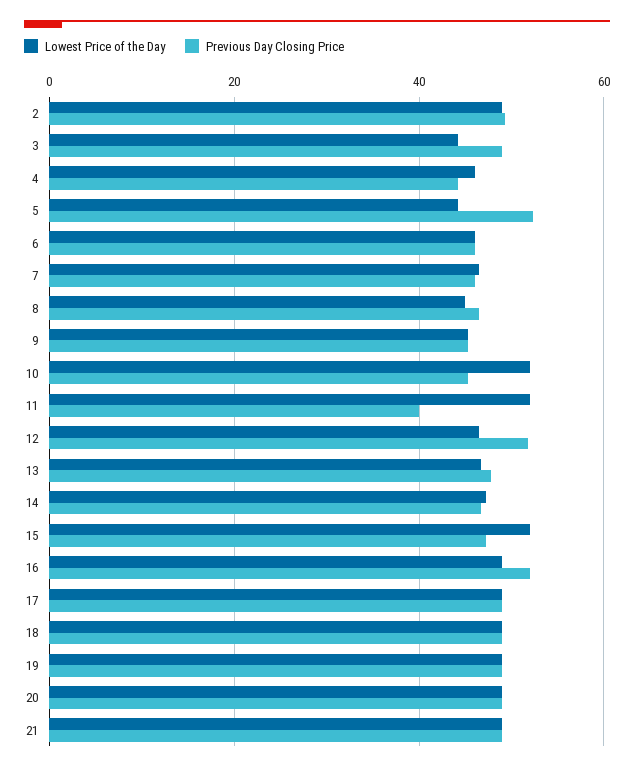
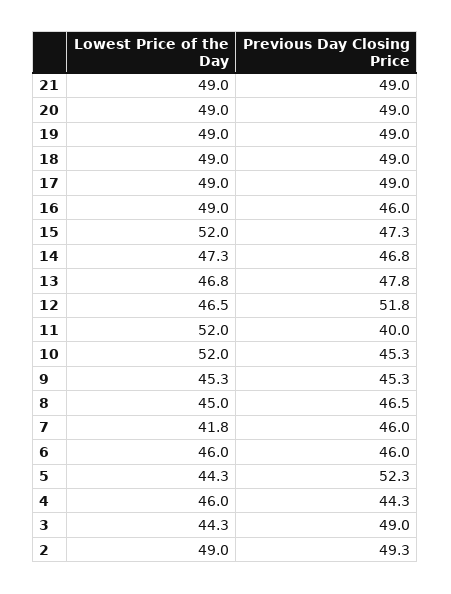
  {
    "Lowest Price of the Day": {
      "2": 49,
      "3": 44.3,
      "4": 46,
      "5": 44.3,
      "6": 46,
-     "7": 46,
+     "7": 41.8,
      "8": 45,
      "9": 45.3,
      "10": 52,
      "11": 52,
      "12": 46.5,
      "13": 46.8,
      "14": 47.3,
      "15": 52,
      "16": 49,
      "17": 49,
      "18": 49,
      "19": 49,
      "20": 49,
      "21": 49
    },
    "Previous Day Closing Price": {
      "2": 49.3,
      "3": 49,
      "4": 44.3,
      "5": 52.3,
      "6": 46,
      "7": 46,
      "8": 46.5,
      "9": 45.3,
      "10": 45.3,
      "11": 40,
      "12": 51.8,
      "13": 47.8,
      "14": 46.8,
      "15": 47.3,
-     "16": 52,
+     "16": 46,
      "17": 49,
      "18": 49,
      "19": 49,
      "20": 49,
      "21": 49
    }
  }

